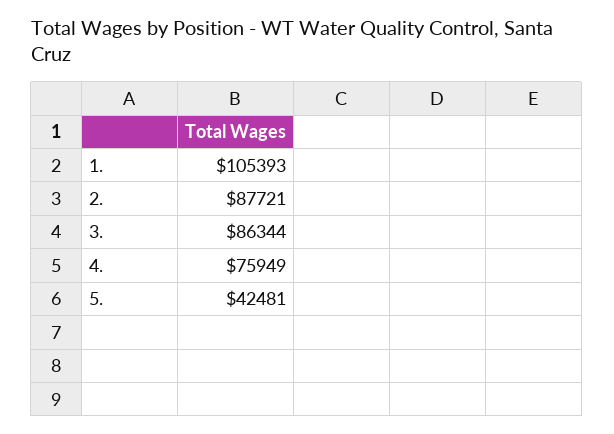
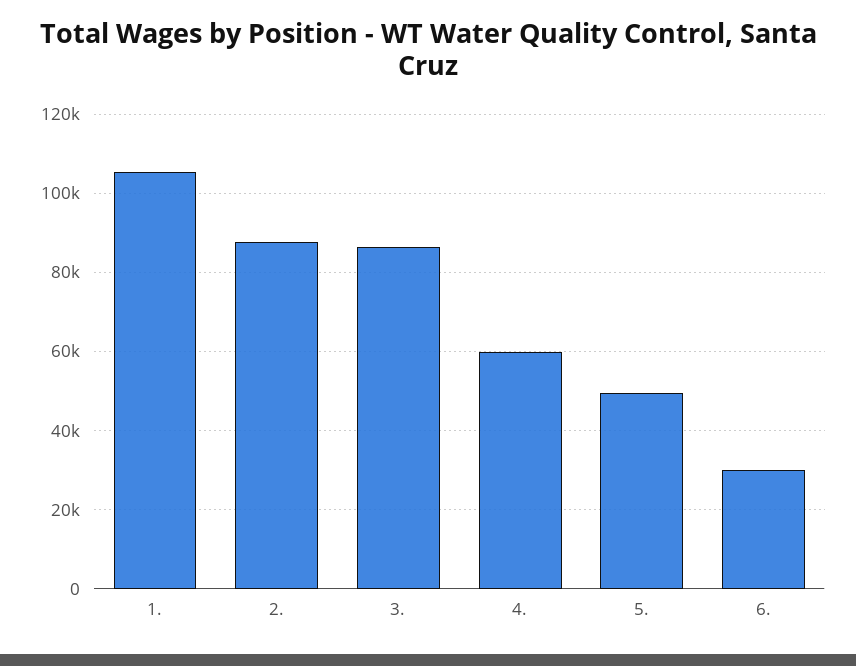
  {
    "1.": 105393,
    "2.": 87721,
    "3.": 86344,
-   "4.": 75949,
+   "4.": 60000,
-   "5.": 42481
+   "5.": 50000,
+   "6.": 30000
  }

